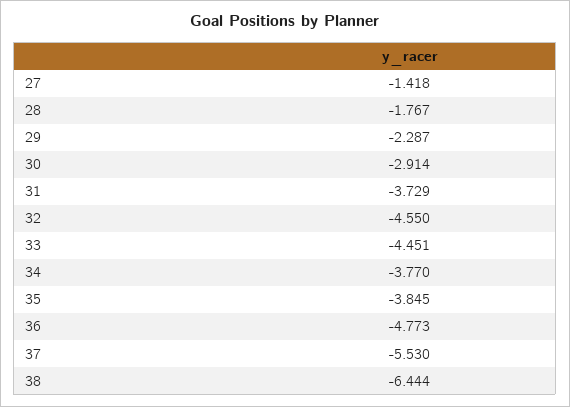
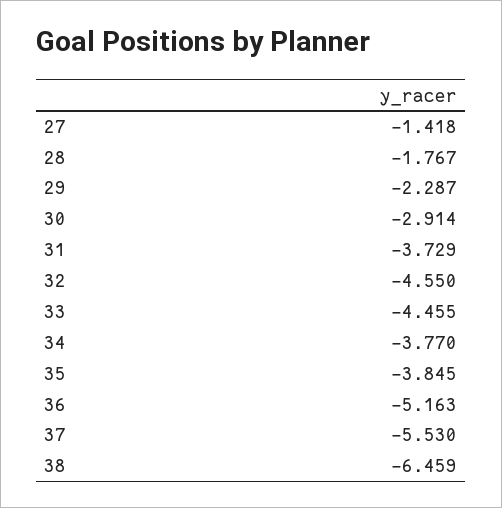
  {
    "27": -1.418,
    "28": -1.767,
    "29": -2.287,
    "30": -2.914,
    "31": -3.729,
    "32": -4.55,
-   "33": -4.451,
+   "33": -4.455,
    "34": -3.77,
    "35": -3.845,
-   "36": -4.773,
+   "36": -5.163,
    "37": -5.53,
-   "38": -6.444
+   "38": -6.459
  }

